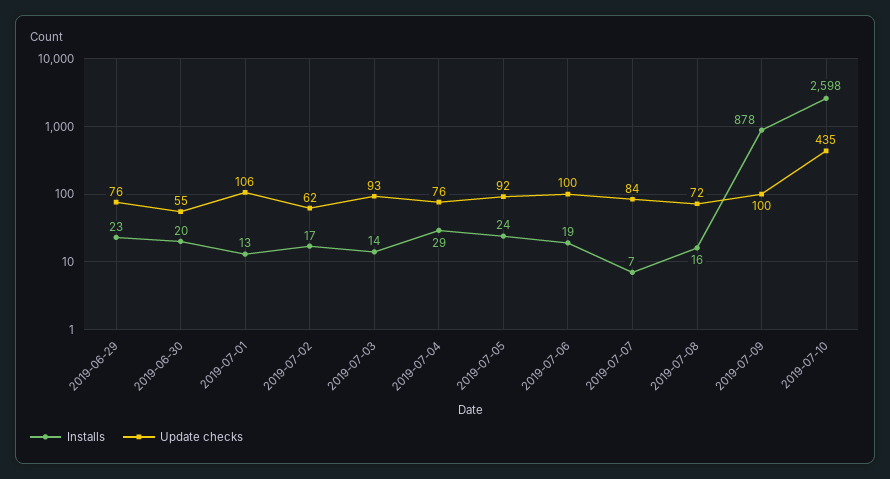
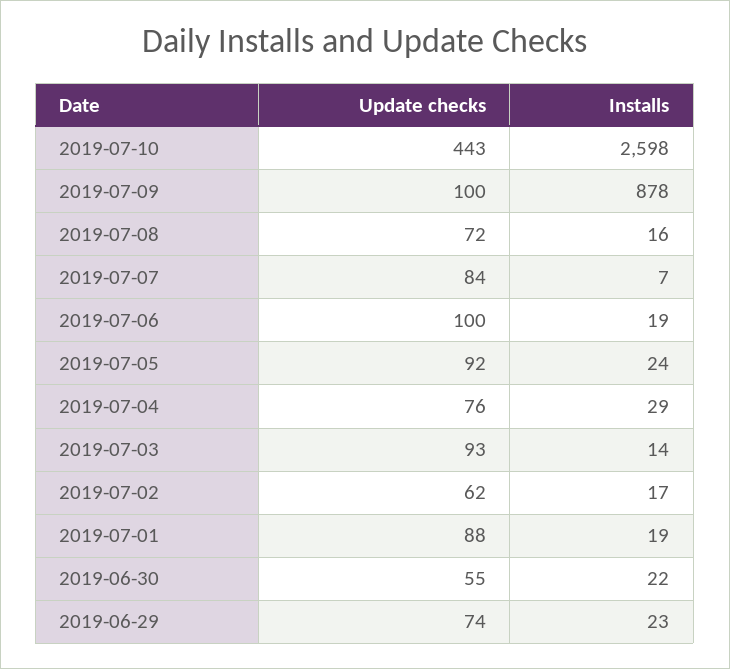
  {
    "Installs": {
      "2019-06-29": 23,
-     "2019-06-30": 20,
+     "2019-06-30": 22,
-     "2019-07-01": 13,
+     "2019-07-01": 19,
      "2019-07-02": 17,
      "2019-07-03": 14,
      "2019-07-04": 29,
      "2019-07-05": 24,
      "2019-07-06": 19,
      "2019-07-07": 7,
      "2019-07-08": 16,
      "2019-07-09": 878,
      "2019-07-10": 2598
    },
    "Update checks": {
-     "2019-06-29": 76,
+     "2019-06-29": 74,
      "2019-06-30": 55,
-     "2019-07-01": 106,
+     "2019-07-01": 88,
      "2019-07-02": 62,
      "2019-07-03": 93,
      "2019-07-04": 76,
      "2019-07-05": 92,
      "2019-07-06": 100,
      "2019-07-07": 84,
      "2019-07-08": 72,
      "2019-07-09": 100,
-     "2019-07-10": 435
+     "2019-07-10": 443
    }
  }

